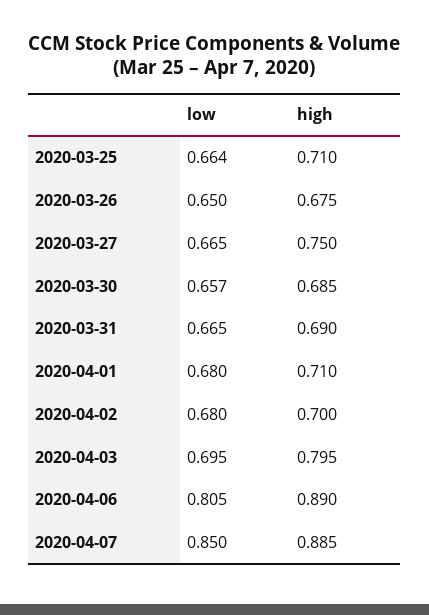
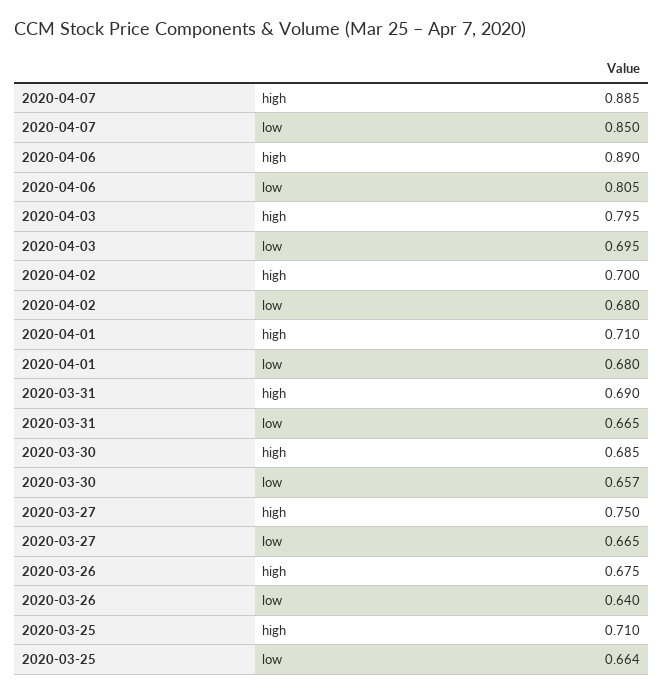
  {
    "low": {
      "2020-03-25": 0.664,
-     "2020-03-26": 0.65,
+     "2020-03-26": 0.64,
      "2020-03-27": 0.665,
      "2020-03-30": 0.657,
      "2020-03-31": 0.665,
      "2020-04-01": 0.68,
      "2020-04-02": 0.68,
      "2020-04-03": 0.695,
      "2020-04-06": 0.805,
      "2020-04-07": 0.85
    },
    "high": {
      "2020-03-25": 0.71,
      "2020-03-26": 0.675,
      "2020-03-27": 0.75,
      "2020-03-30": 0.685,
      "2020-03-31": 0.69,
      "2020-04-01": 0.71,
      "2020-04-02": 0.7,
      "2020-04-03": 0.795,
      "2020-04-06": 0.89,
      "2020-04-07": 0.885
    }
  }

